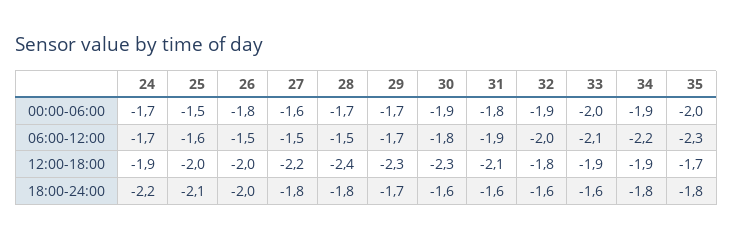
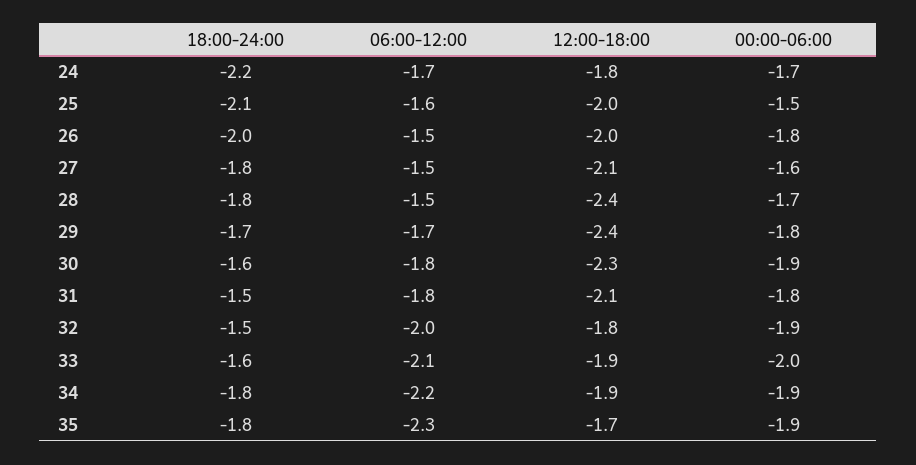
  {
    "24": {
      "00:00-06:00": -1.7,
      "06:00-12:00": -1.7,
-     "12:00-18:00": -1.9,
+     "12:00-18:00": -1.8,
      "18:00-24:00": -2.2
    },
    "25": {
      "00:00-06:00": -1.5,
      "06:00-12:00": -1.6,
      "12:00-18:00": -2,
      "18:00-24:00": -2.1
    },
    "26": {
      "00:00-06:00": -1.8,
      "06:00-12:00": -1.5,
      "12:00-18:00": -2,
      "18:00-24:00": -2
    },
    "27": {
      "00:00-06:00": -1.6,
      "06:00-12:00": -1.5,
-     "12:00-18:00": -2.2,
+     "12:00-18:00": -2.1,
      "18:00-24:00": -1.8
    },
    "28": {
      "00:00-06:00": -1.7,
      "06:00-12:00": -1.5,
      "12:00-18:00": -2.4,
      "18:00-24:00": -1.8
    },
    "29": {
-     "00:00-06:00": -1.7,
+     "00:00-06:00": -1.8,
      "06:00-12:00": -1.7,
-     "12:00-18:00": -2.3,
+     "12:00-18:00": -2.4,
      "18:00-24:00": -1.7
    },
    "30": {
      "00:00-06:00": -1.9,
      "06:00-12:00": -1.8,
      "12:00-18:00": -2.3,
      "18:00-24:00": -1.6
    },
    "31": {
      "00:00-06:00": -1.8,
-     "06:00-12:00": -1.9,
+     "06:00-12:00": -1.8,
      "12:00-18:00": -2.1,
-     "18:00-24:00": -1.6
+     "18:00-24:00": -1.5
    },
    "32": {
      "00:00-06:00": -1.9,
      "06:00-12:00": -2,
      "12:00-18:00": -1.8,
-     "18:00-24:00": -1.6
+     "18:00-24:00": -1.5
    },
    "33": {
      "00:00-06:00": -2,
      "06:00-12:00": -2.1,
      "12:00-18:00": -1.9,
      "18:00-24:00": -1.6
    },
    "34": {
      "00:00-06:00": -1.9,
      "06:00-12:00": -2.2,
      "12:00-18:00": -1.9,
      "18:00-24:00": -1.8
    },
    "35": {
-     "00:00-06:00": -2,
+     "00:00-06:00": -1.9,
      "06:00-12:00": -2.3,
      "12:00-18:00": -1.7,
      "18:00-24:00": -1.8
    }
  }

